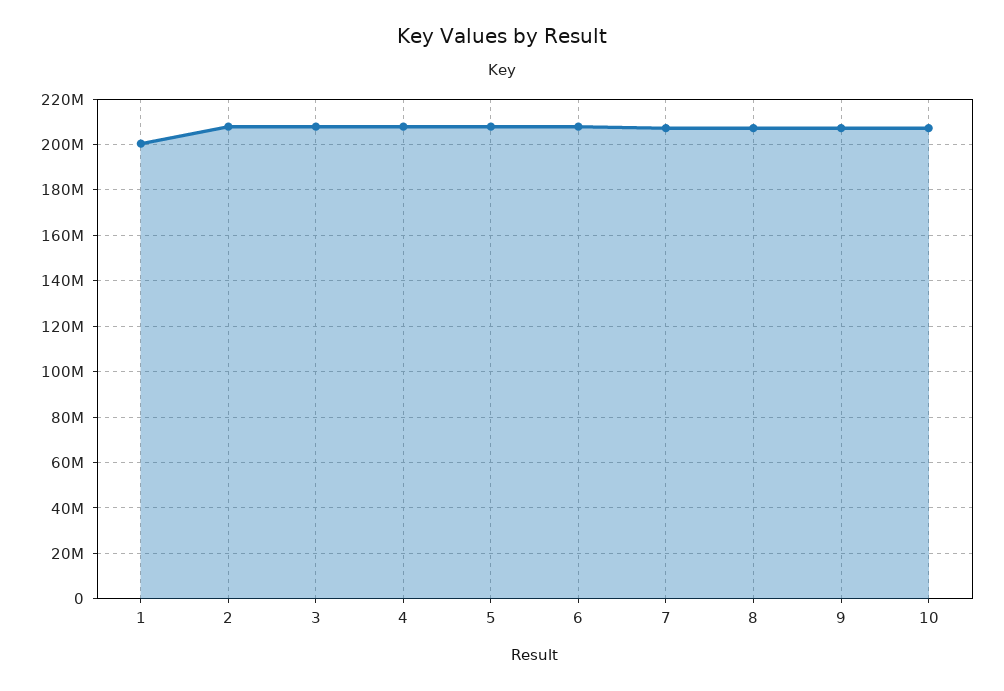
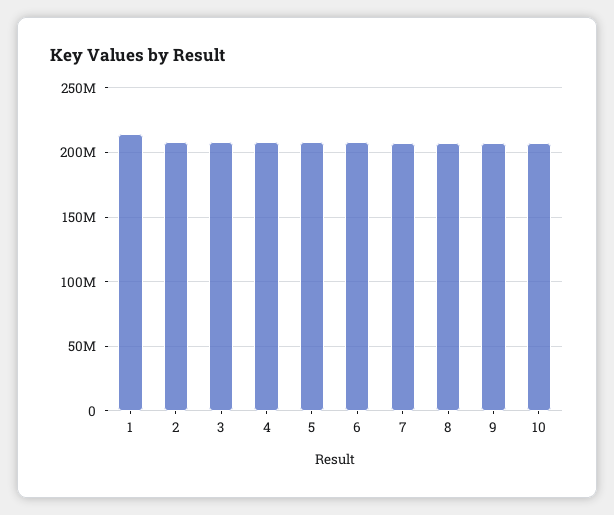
  {
-   "1": 200000000,
+   "1": 215000000,
    "2": 210000000,
    "3": 210000000,
    "4": 210000000,
    "5": 210000000,
    "6": 210000000,
    "7": 205000000,
    "8": 205000000,
    "9": 205000000,
    "10": 205000000
  }

